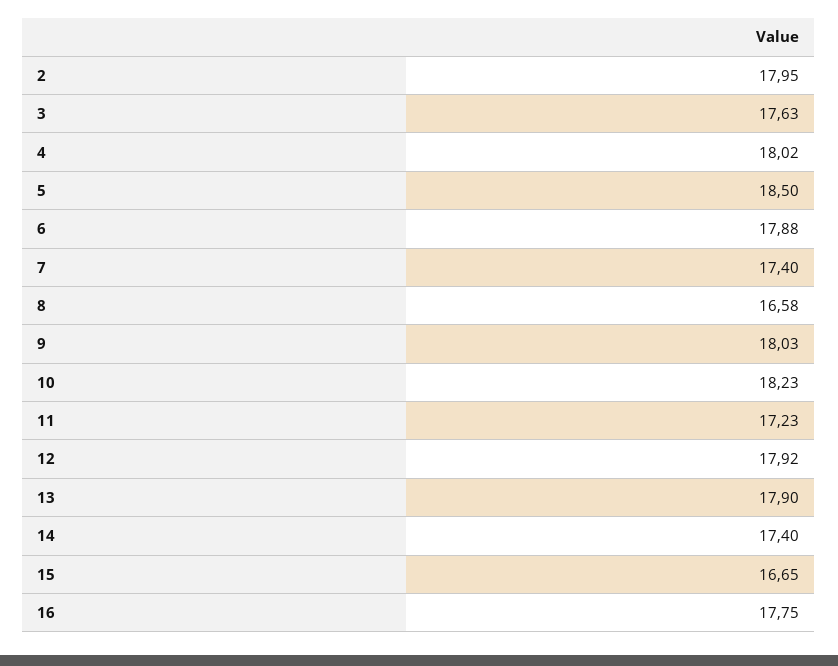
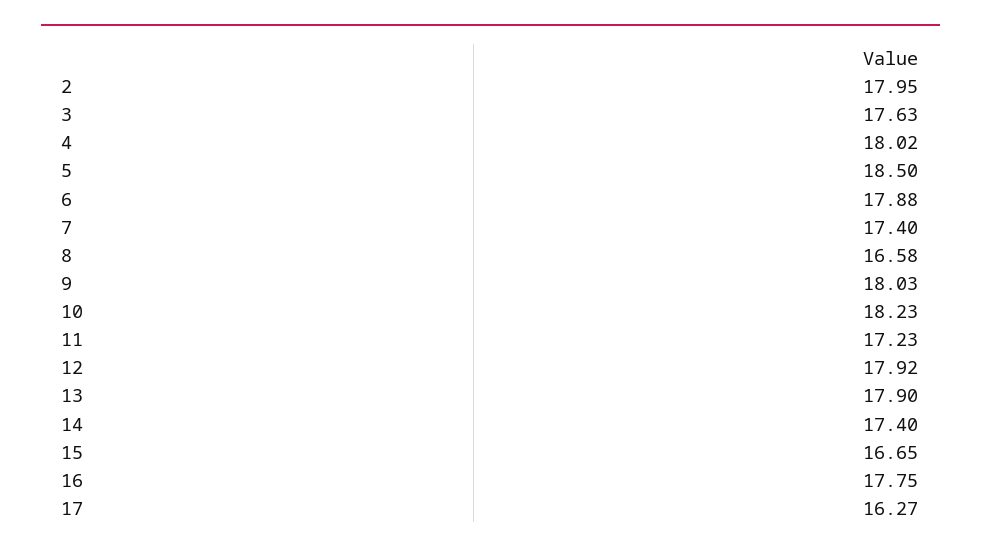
  {
    "2": 17.95,
    "3": 17.63,
    "4": 18.02,
    "5": 18.5,
    "6": 17.88,
    "7": 17.4,
    "8": 16.58,
    "9": 18.03,
    "10": 18.23,
    "11": 17.23,
    "12": 17.92,
    "13": 17.9,
    "14": 17.4,
    "15": 16.65,
-   "16": 17.75
+   "16": 17.75,
+   "17": 16.27
  }

